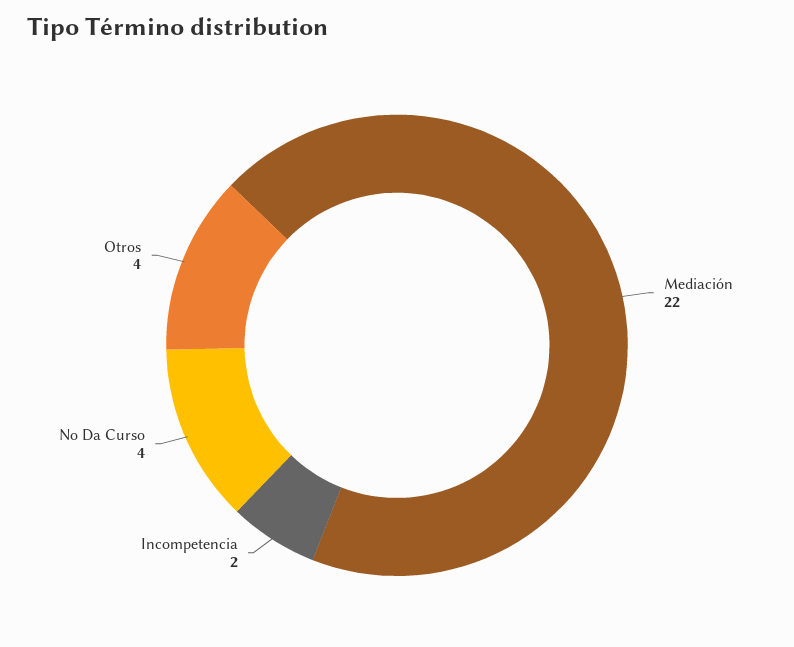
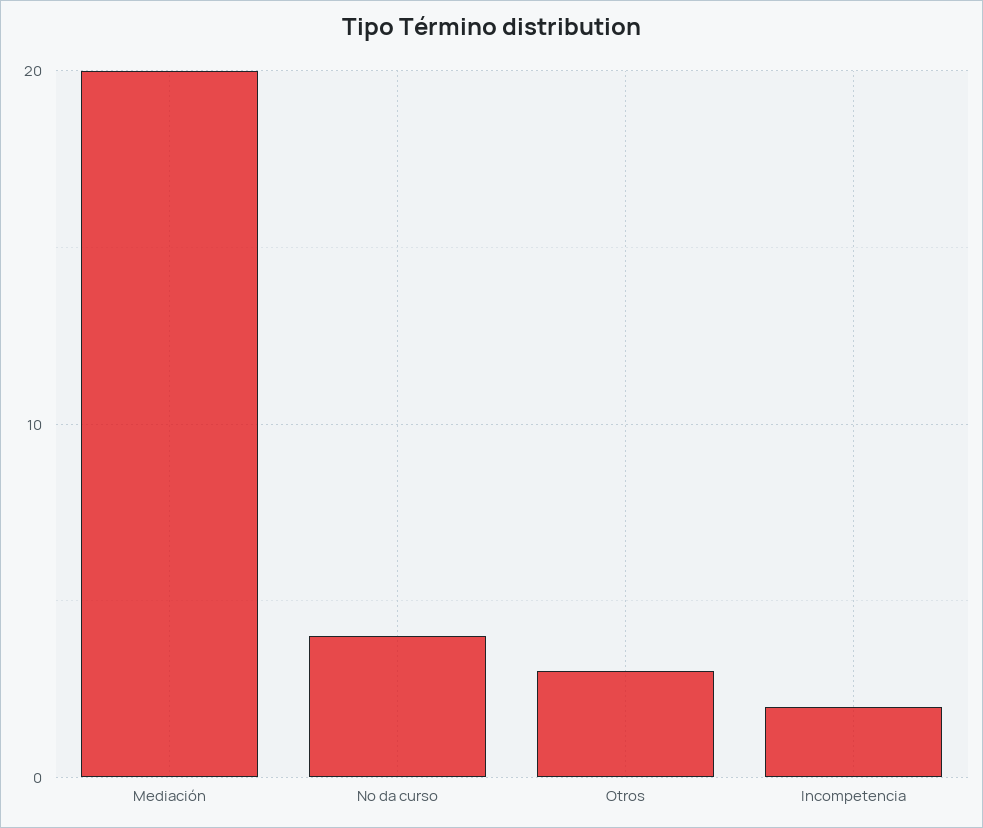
  {
-   "Mediación": 22,
+   "Mediación": 20,
    "Incompetencia": 2,
    "No Da Curso": 4,
-   "Otros": 4
+   "Otros": 3
  }

